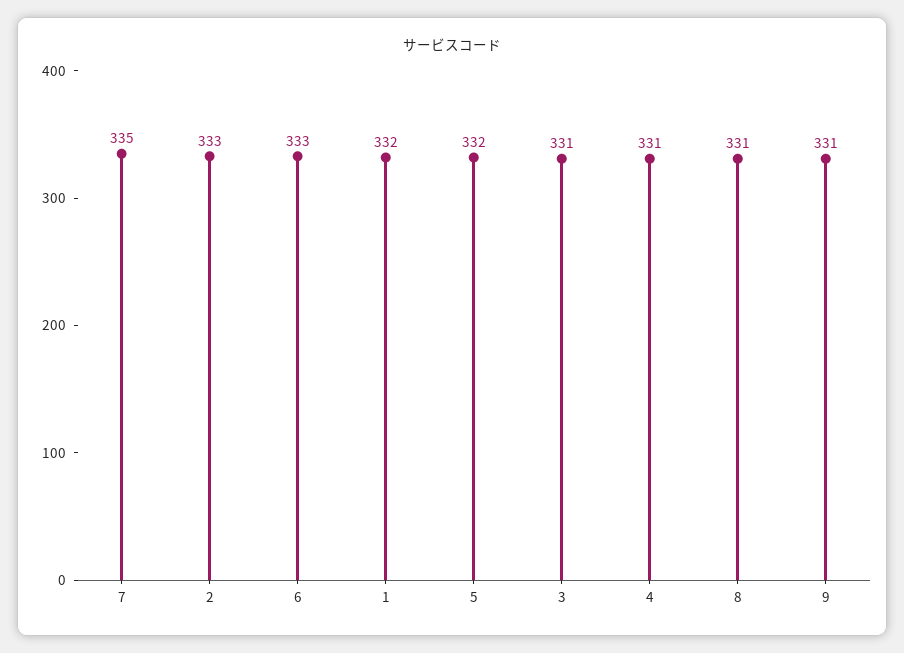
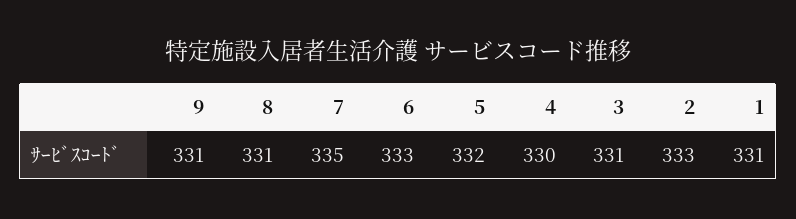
  {
    "7": 335,
    "2": 333,
    "6": 333,
-   "1": 332,
+   "1": 331,
    "5": 332,
    "3": 331,
-   "4": 331,
+   "4": 330,
    "8": 331,
    "9": 331
  }

